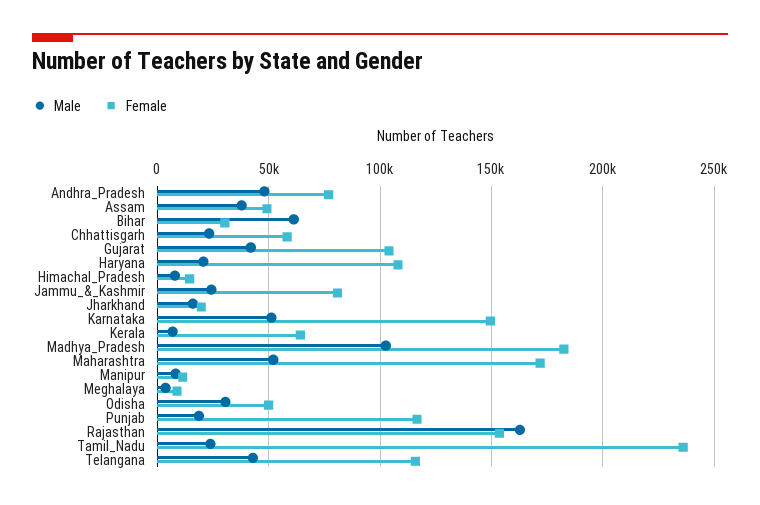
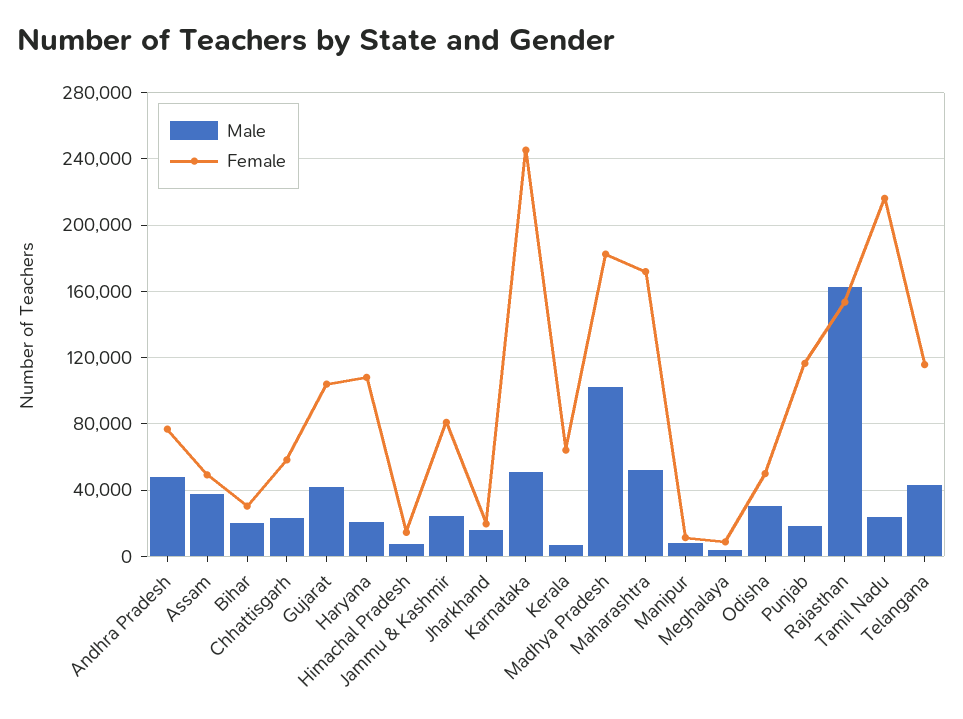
  {
    "Male": {
      "Andhra_Pradesh": 50000,
      "Assam": 40000,
-     "Bihar": 60000,
+     "Bihar": 20000,
      "Chhattisgarh": 25000,
      "Gujarat": 40000,
      "Haryana": 20000,
      "Himachal_Pradesh": 10000,
      "Jammu_&_Kashmir": 25000,
      "Jharkhand": 15000,
      "Karnataka": 50000,
      "Kerala": 5000,
      "Madhya_Pradesh": 105000,
      "Maharashtra": 50000,
      "Manipur": 10000,
      "Meghalaya": 5000,
      "Odisha": 30000,
      "Punjab": 20000,
      "Rajasthan": 165000,
      "Tamil_Nadu": 25000,
      "Telangana": 45000
    },
    "Female": {
      "Andhra_Pradesh": 75000,
      "Assam": 50000,
      "Bihar": 30000,
      "Chhattisgarh": 60000,
      "Gujarat": 105000,
      "Haryana": 110000,
      "Himachal_Pradesh": 15000,
      "Jammu_&_Kashmir": 80000,
      "Jharkhand": 20000,
-     "Karnataka": 150000,
+     "Karnataka": 245000,
      "Kerala": 65000,
      "Madhya_Pradesh": 185000,
      "Maharashtra": 170000,
      "Manipur": 10000,
      "Meghalaya": 10000,
      "Odisha": 50000,
      "Punjab": 115000,
      "Rajasthan": 155000,
-     "Tamil_Nadu": 235000,
+     "Tamil_Nadu": 215000,
      "Telangana": 115000
    }
  }

